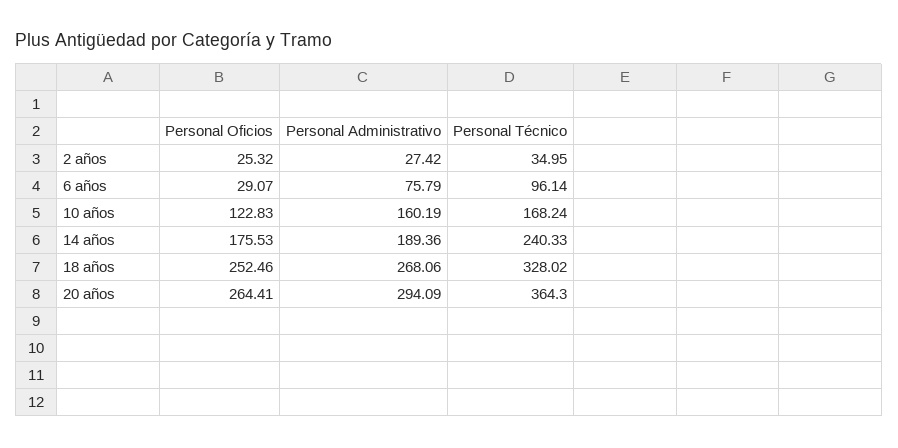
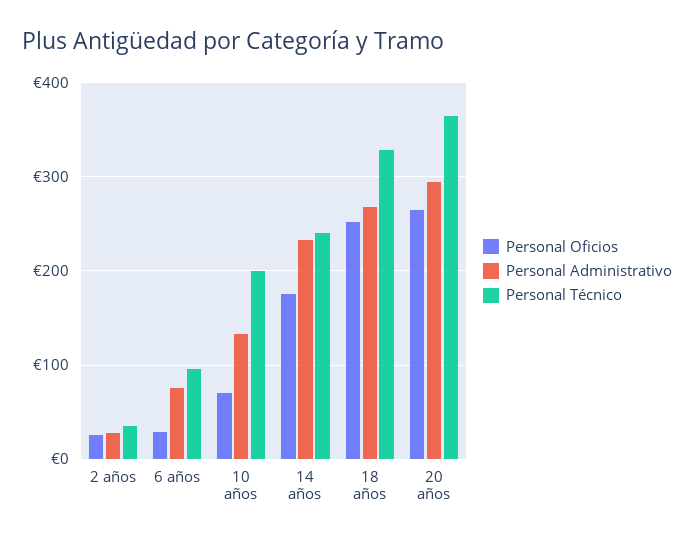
  {
    "Personal Oficios": {
      "2 años": 25.32,
      "6 años": 29.07,
-     "10 años": 122.83,
+     "10 años": 70,
      "14 años": 175.53,
      "18 años": 252.46,
      "20 años": 264.41
    },
    "Personal Administrativo": {
      "2 años": 27.42,
      "6 años": 75.79,
-     "10 años": 160.19,
+     "10 años": 130,
-     "14 años": 189.36,
+     "14 años": 230,
      "18 años": 268.06,
      "20 años": 294.09
    },
    "Personal Técnico": {
      "2 años": 34.95,
      "6 años": 96.14,
-     "10 años": 168.24,
+     "10 años": 200,
      "14 años": 240.33,
      "18 años": 328.02,
      "20 años": 364.3
    }
  }

